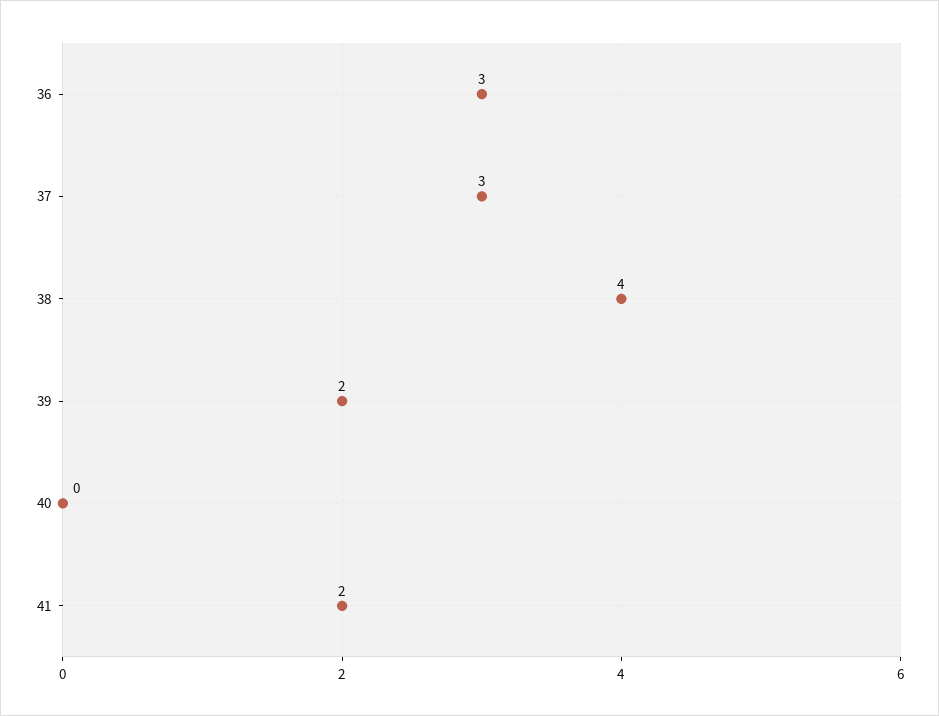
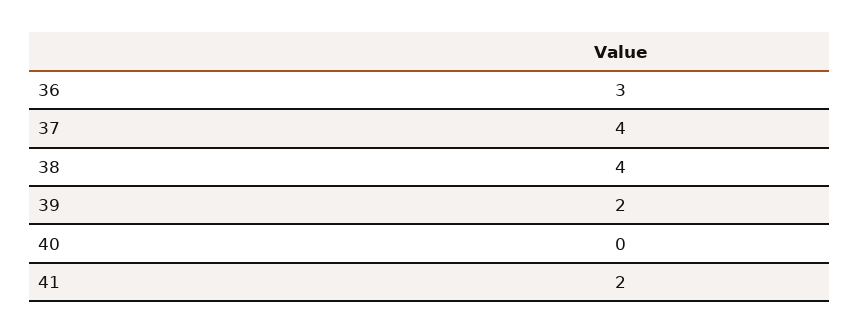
  {
    "36": 3,
-   "37": 3,
+   "37": 4,
    "38": 4,
    "39": 2,
    "40": 0,
    "41": 2
  }

